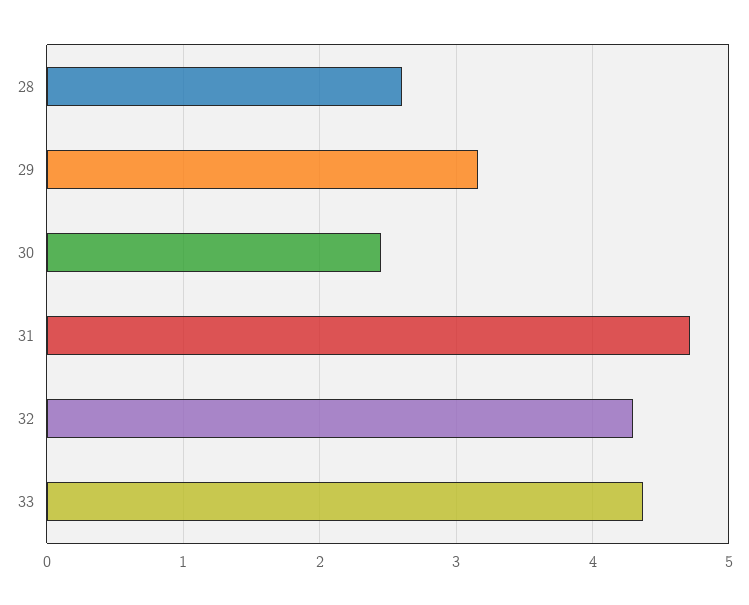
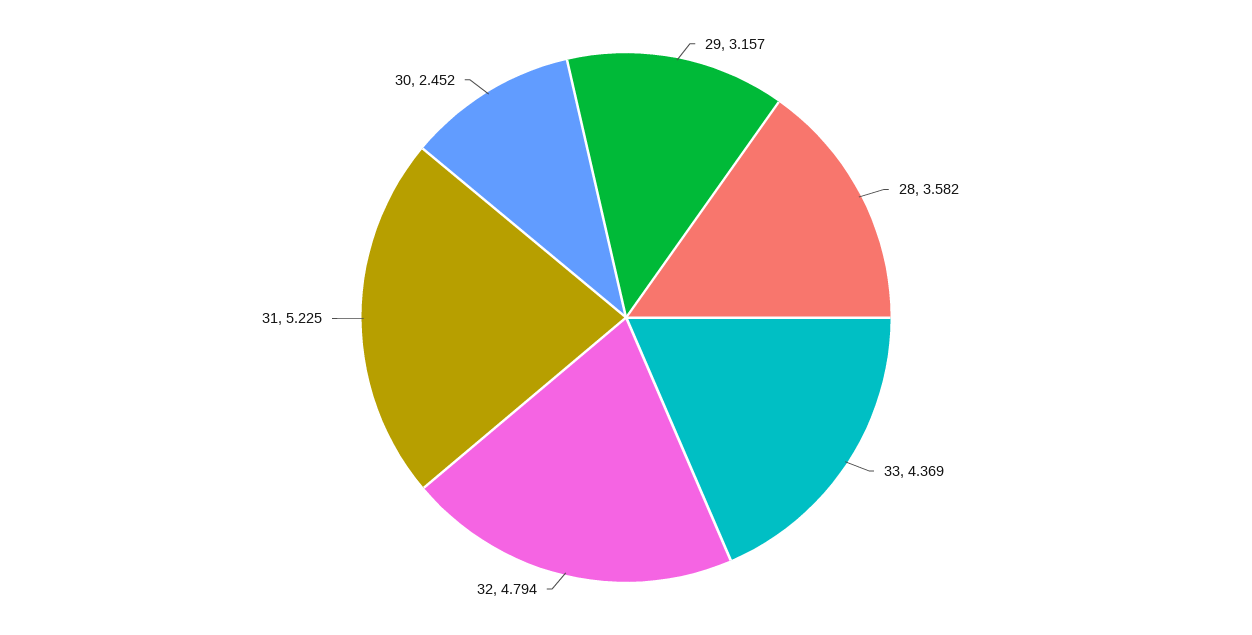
  {
-   "28": 2.6,
+   "28": 3.582,
    "29": 3.157,
    "30": 2.452,
-   "31": 4.7,
+   "31": 5.225,
-   "32": 4.3,
+   "32": 4.794,
    "33": 4.369
  }

